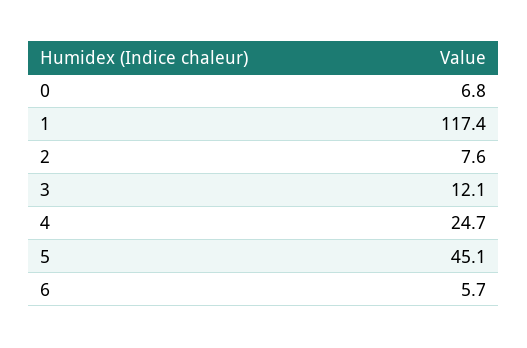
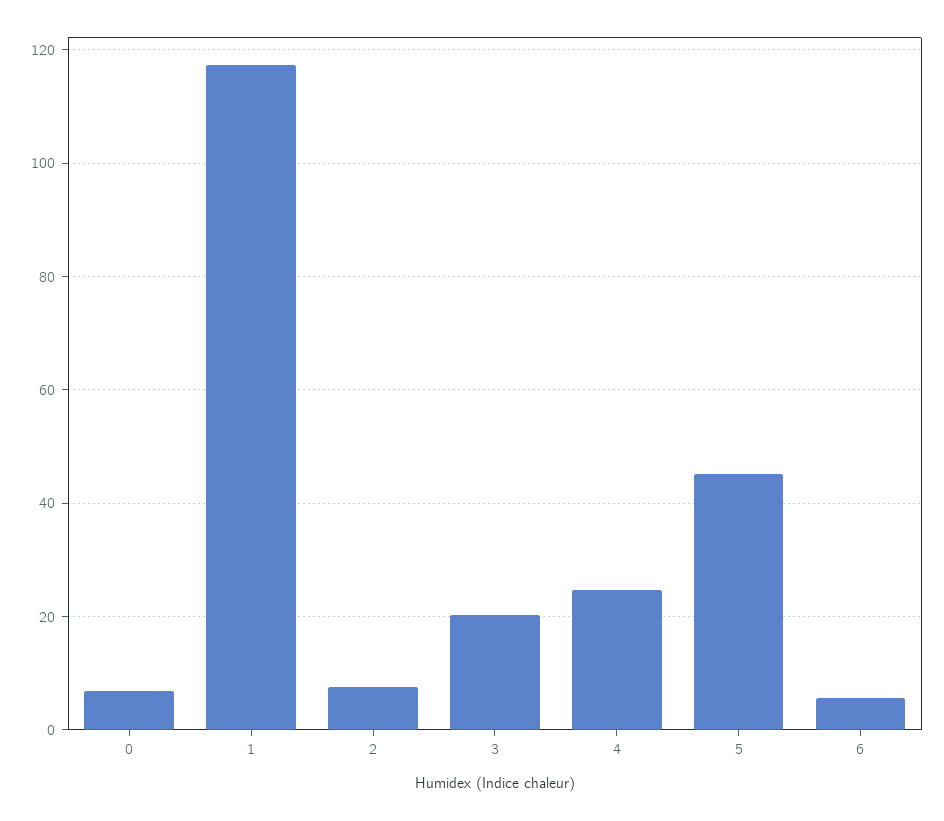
  {
    "0": 6.8,
    "1": 117.4,
    "2": 7.6,
-   "3": 12.1,
+   "3": 20,
    "4": 24.7,
    "5": 45.1,
    "6": 5.7
  }

